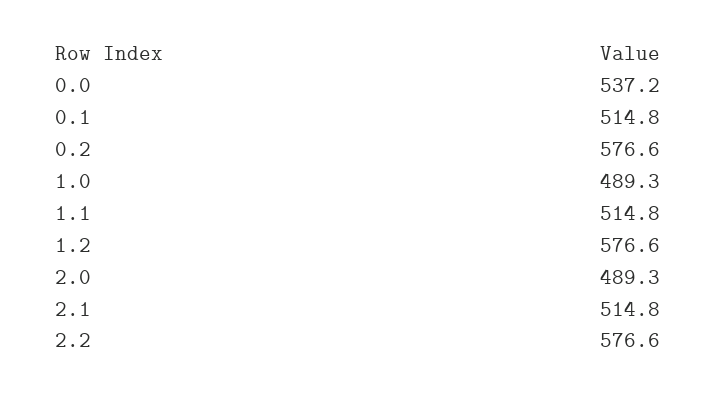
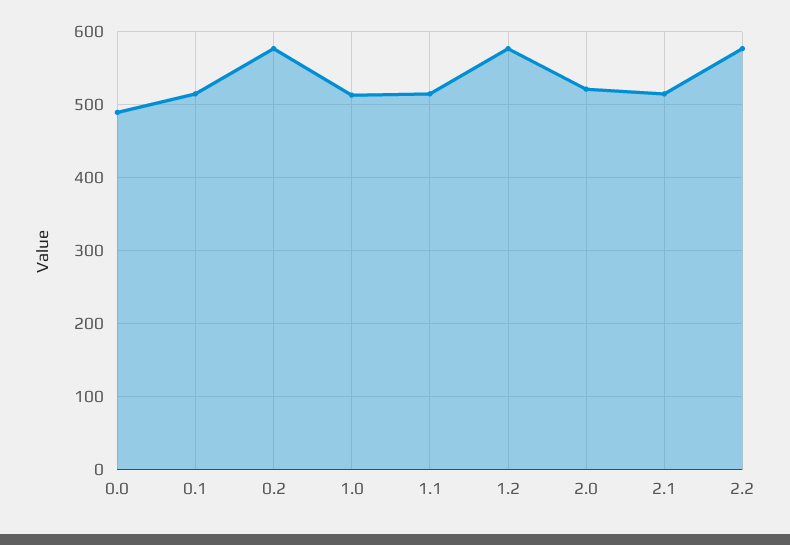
  {
-   "0.0": 537.2,
+   "0.0": 490,
    "0.1": 514.8,
    "0.2": 576.6,
-   "1.0": 489.3,
+   "1.0": 510,
    "1.1": 514.8,
    "1.2": 576.6,
-   "2.0": 489.3,
+   "2.0": 520,
    "2.1": 514.8,
    "2.2": 576.6
  }

